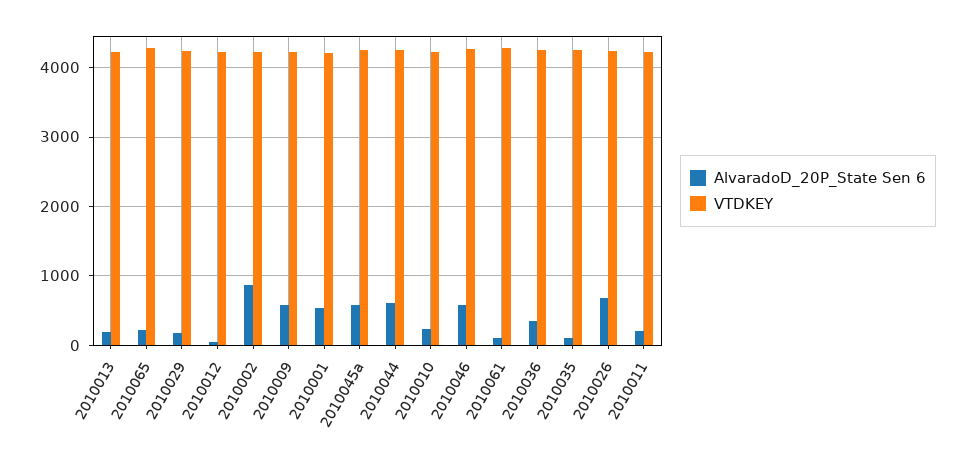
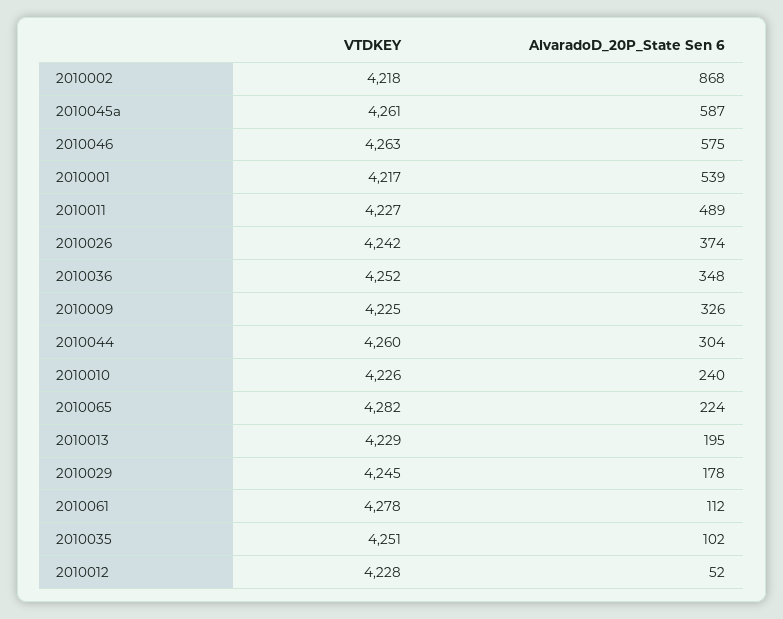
  {
    "AlvaradoD_20P_State Sen 6": {
      "2010013": 195,
      "2010065": 224,
      "2010029": 178,
      "2010012": 52,
      "2010002": 868,
-     "2010009": 600,
+     "2010009": 326,
      "2010001": 539,
      "2010045a": 587,
-     "2010044": 600,
+     "2010044": 304,
      "2010010": 240,
      "2010046": 575,
      "2010061": 112,
      "2010036": 348,
      "2010035": 102,
-     "2010026": 700,
+     "2010026": 374,
-     "2010011": 200
+     "2010011": 489
    },
    "VTDKEY": {
      "2010013": 4229,
      "2010065": 4282,
      "2010029": 4245,
      "2010012": 4228,
      "2010002": 4218,
      "2010009": 4225,
      "2010001": 4217,
      "2010045a": 4261,
      "2010044": 4260,
      "2010010": 4226,
      "2010046": 4263,
      "2010061": 4278,
      "2010036": 4252,
      "2010035": 4251,
      "2010026": 4242,
      "2010011": 4227
    }
  }

